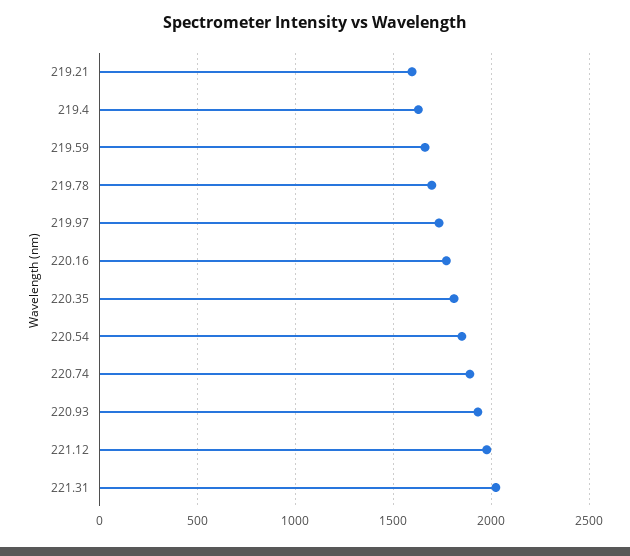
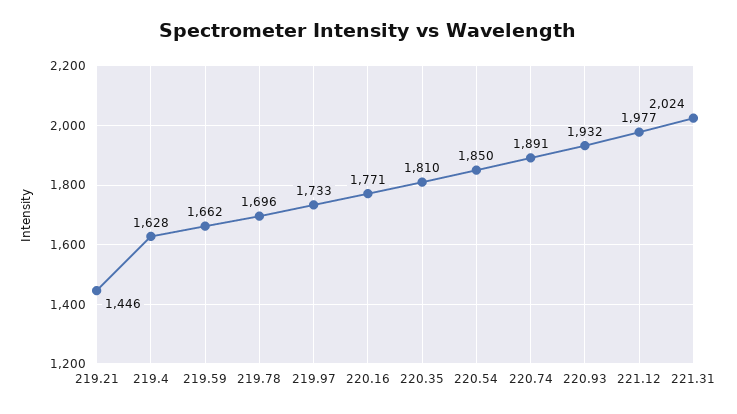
  {
-   "219.21": 1600,
+   "219.21": 1446,
    "219.4": 1628,
    "219.59": 1662,
    "219.78": 1696,
    "219.97": 1733,
    "220.16": 1771,
    "220.35": 1810,
    "220.54": 1850,
    "220.74": 1891,
    "220.93": 1932,
    "221.12": 1977,
    "221.31": 2024
  }

